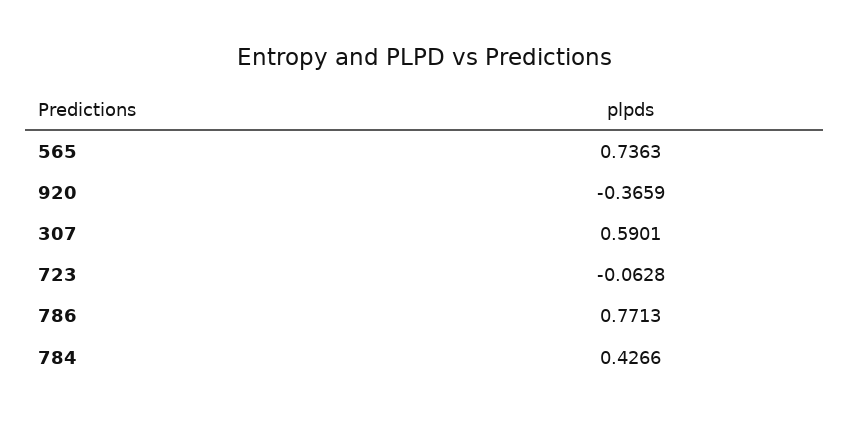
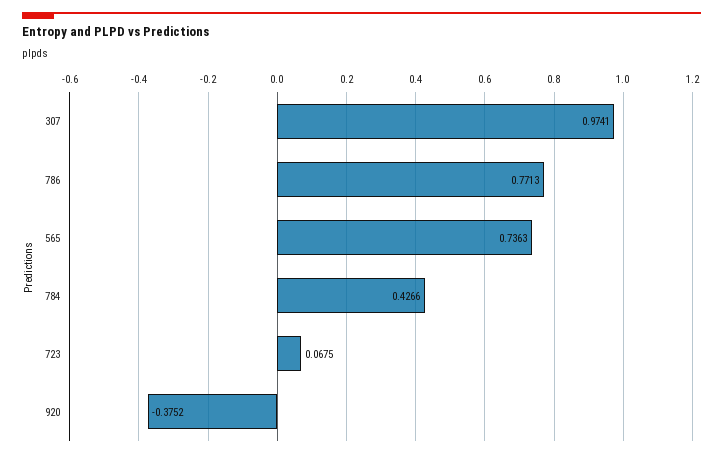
  {
    "565": 0.7363,
-   "920": -0.3659,
+   "920": -0.3752,
-   "307": 0.5901,
+   "307": 0.9741,
-   "723": -0.0628,
+   "723": 0.0675,
    "786": 0.7713,
    "784": 0.4266
  }

